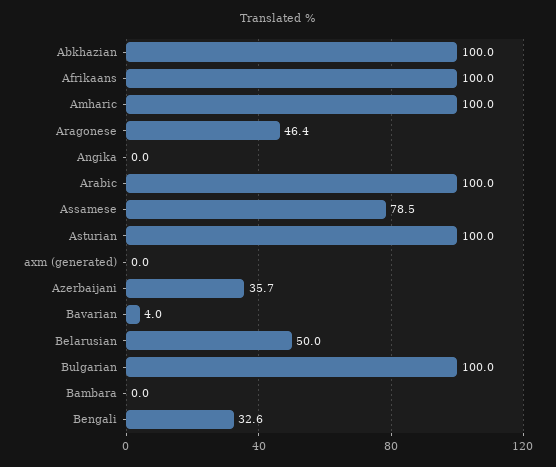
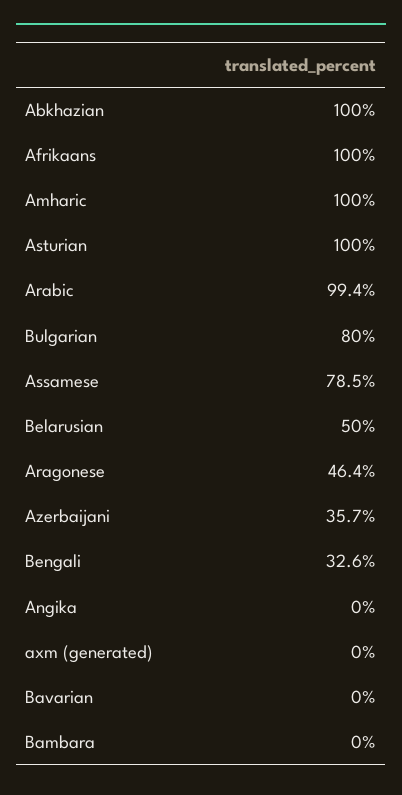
  {
    "Abkhazian": 100,
    "Afrikaans": 100,
    "Amharic": 100,
    "Aragonese": 46.4,
    "Angika": 0,
-   "Arabic": 100,
+   "Arabic": 99.4,
    "Assamese": 78.5,
    "Asturian": 100,
    "axm (generated)": 0,
    "Azerbaijani": 35.7,
-   "Bavarian": 4,
+   "Bavarian": 0,
    "Belarusian": 50,
-   "Bulgarian": 100,
+   "Bulgarian": 80,
    "Bambara": 0,
    "Bengali": 32.6
  }

